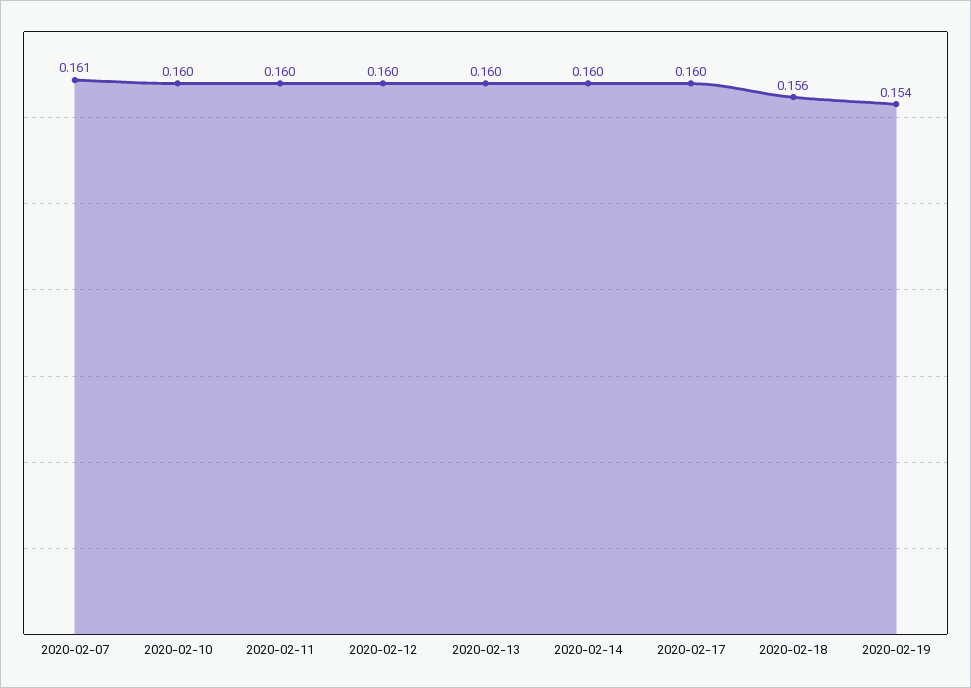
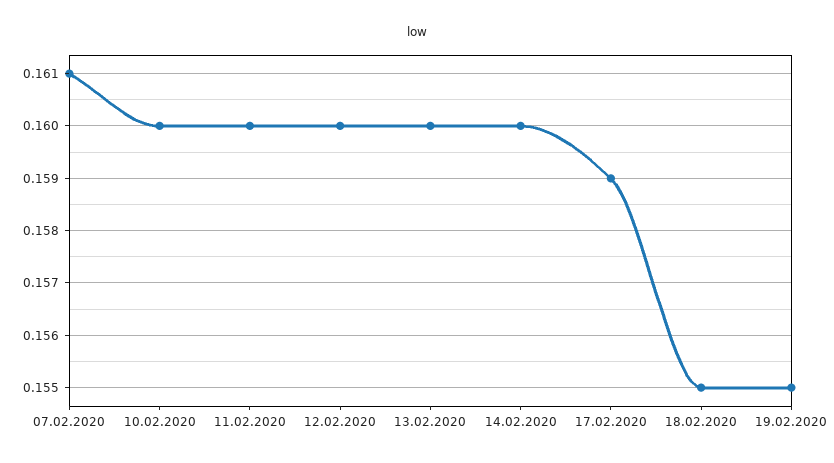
  {
    "2020-02-07": 0.161,
    "2020-02-10": 0.16,
    "2020-02-11": 0.16,
    "2020-02-12": 0.16,
    "2020-02-13": 0.16,
    "2020-02-14": 0.16,
-   "2020-02-17": 0.16,
+   "2020-02-17": 0.159,
-   "2020-02-18": 0.156,
+   "2020-02-18": 0.155,
-   "2020-02-19": 0.154
+   "2020-02-19": 0.155
  }

